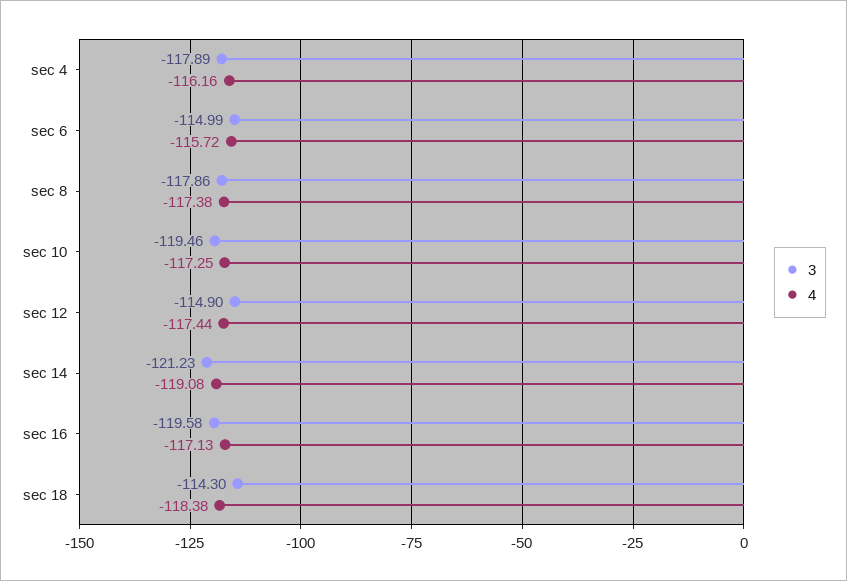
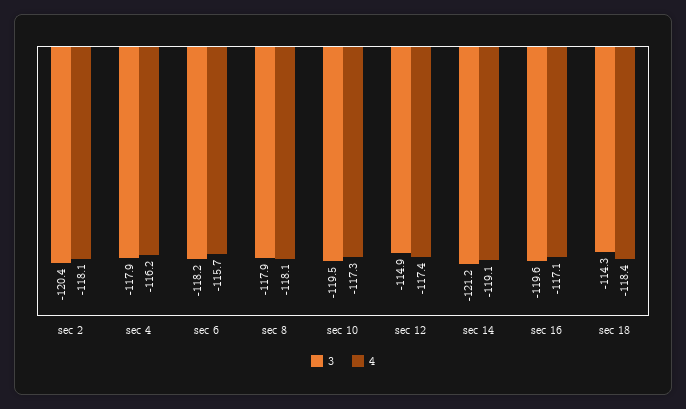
  {
    "3": {
      "sec 4": -117.89,
-     "sec 6": -114.99,
+     "sec 6": -118.2,
      "sec 8": -117.86,
      "sec 10": -119.46,
      "sec 12": -114.9,
      "sec 14": -121.23,
      "sec 16": -119.58,
-     "sec 18": -114.3
+     "sec 18": -114.3,
+     "sec 2": -120.4
    },
    "4": {
      "sec 4": -116.16,
      "sec 6": -115.72,
-     "sec 8": -117.38,
+     "sec 8": -118.1,
      "sec 10": -117.25,
      "sec 12": -117.44,
      "sec 14": -119.08,
      "sec 16": -117.13,
-     "sec 18": -118.38
+     "sec 18": -118.38,
+     "sec 2": -118.1
    }
  }

